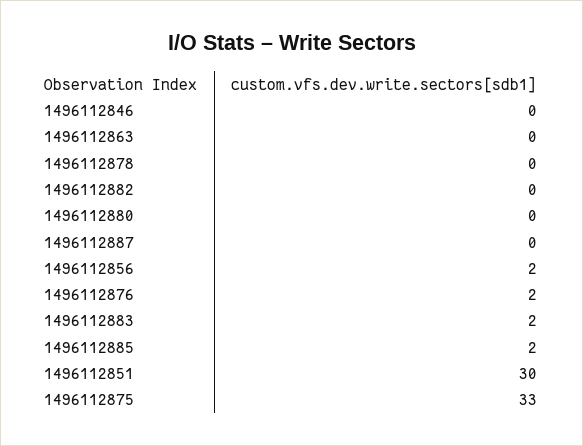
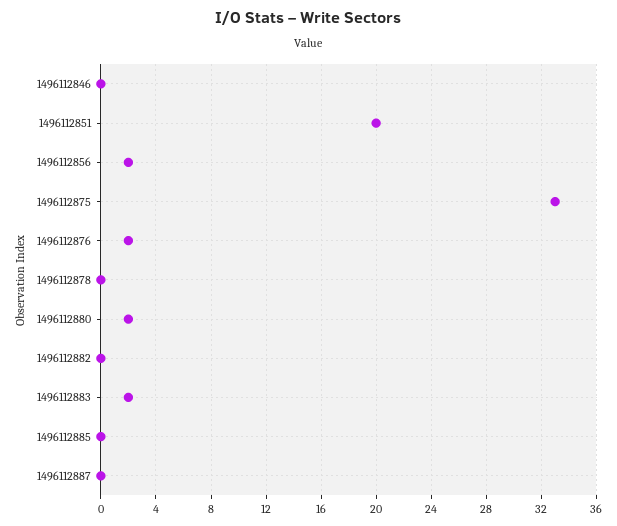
  {
    "1496112846": 0,
-   "1496112863": 0,
    "1496112878": 0,
    "1496112882": 0,
-   "1496112880": 0,
+   "1496112880": 2,
    "1496112887": 0,
    "1496112856": 2,
    "1496112876": 2,
    "1496112883": 2,
-   "1496112885": 2,
+   "1496112885": 0,
-   "1496112851": 30,
+   "1496112851": 20,
    "1496112875": 33
  }

